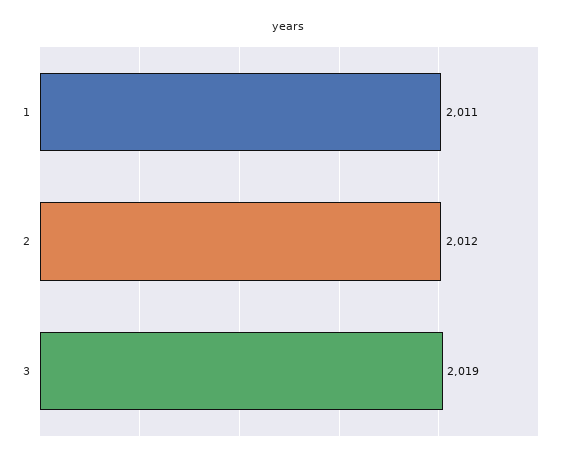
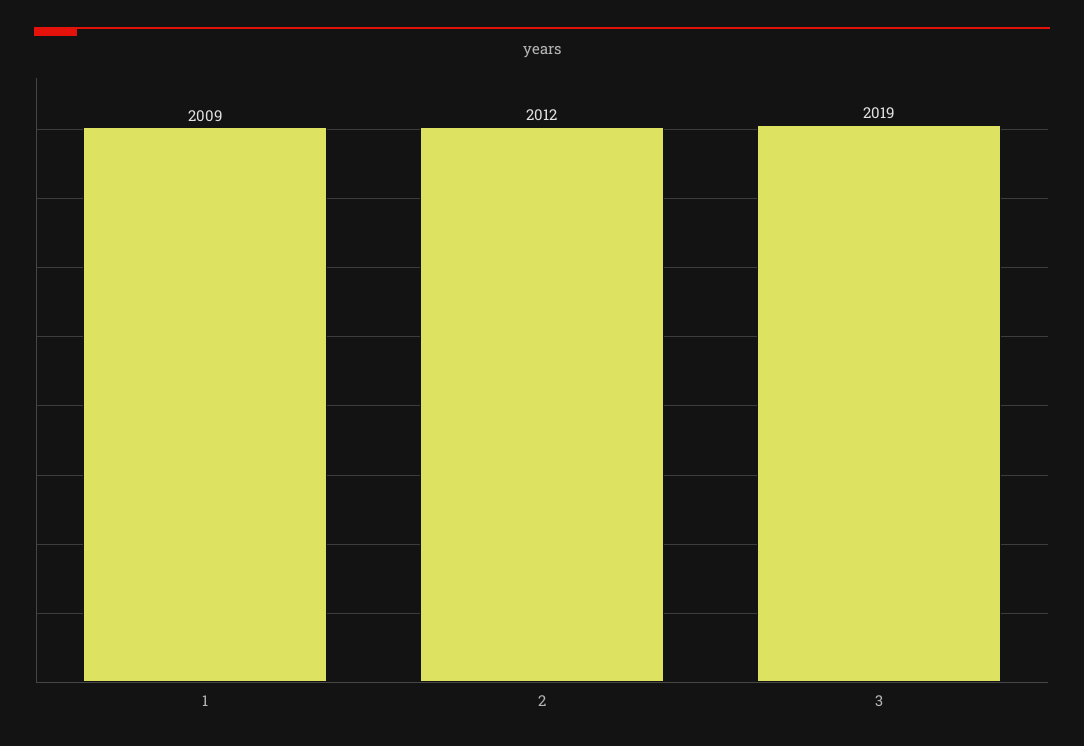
  {
-   "1": 2011,
+   "1": 2009,
    "2": 2012,
    "3": 2019
  }

